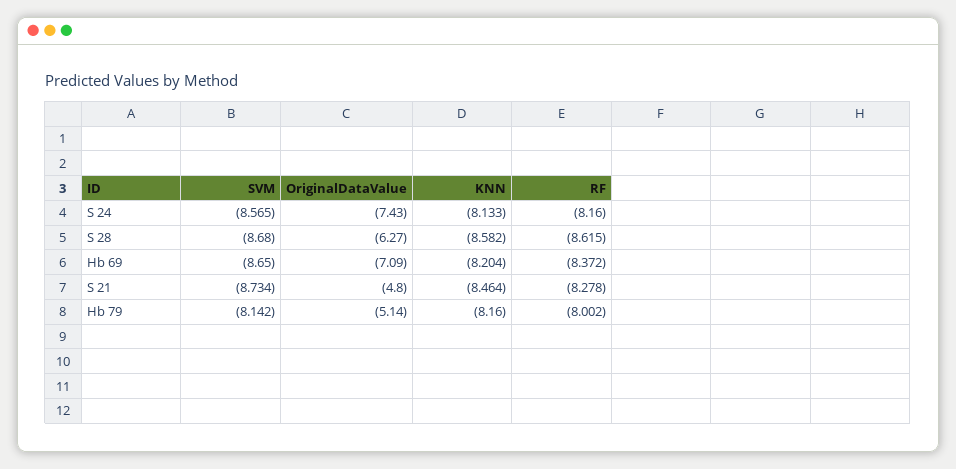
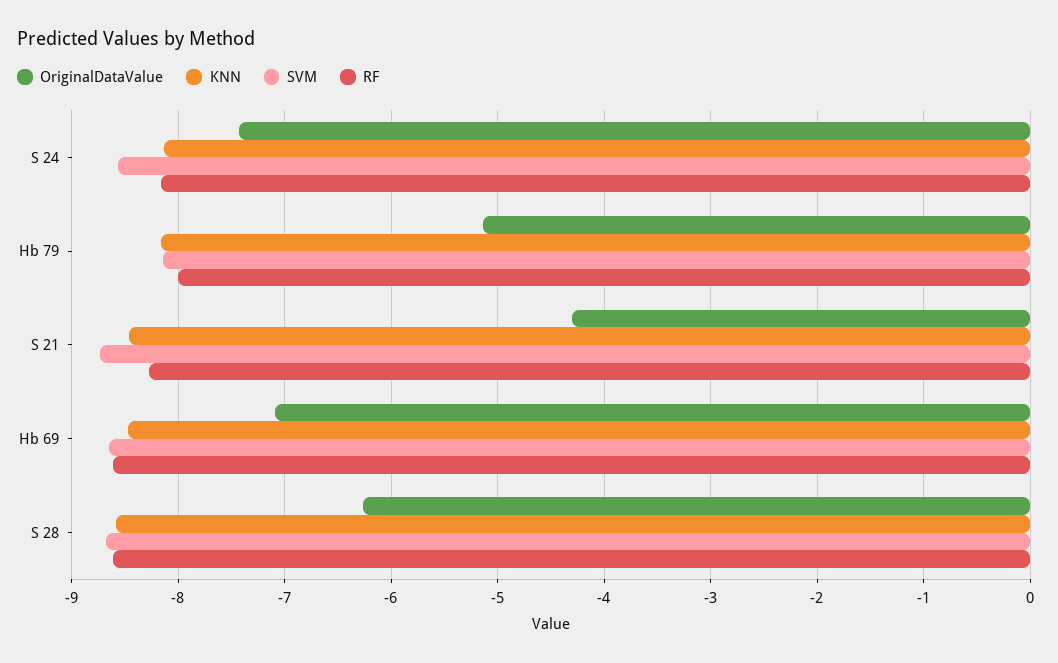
  {
    "SVM": {
      "S 24": -8.565,
      "S 28": -8.68,
      "Hb 69": -8.65,
      "S 21": -8.734,
      "Hb 79": -8.142
    },
    "OriginalDataValue": {
      "S 24": -7.43,
      "S 28": -6.27,
      "Hb 69": -7.09,
-     "S 21": -4.8,
+     "S 21": -4.3,
      "Hb 79": -5.14
    },
    "KNN": {
      "S 24": -8.133,
      "S 28": -8.582,
-     "Hb 69": -8.204,
+     "Hb 69": -8.5,
      "S 21": -8.464,
      "Hb 79": -8.16
    },
    "RF": {
      "S 24": -8.16,
      "S 28": -8.615,
-     "Hb 69": -8.372,
+     "Hb 69": -8.6,
      "S 21": -8.278,
      "Hb 79": -8.002
    }
  }

